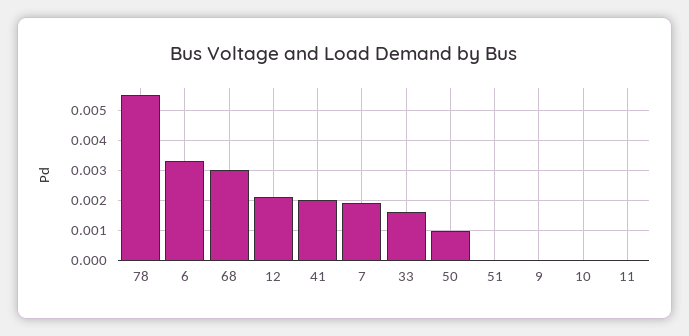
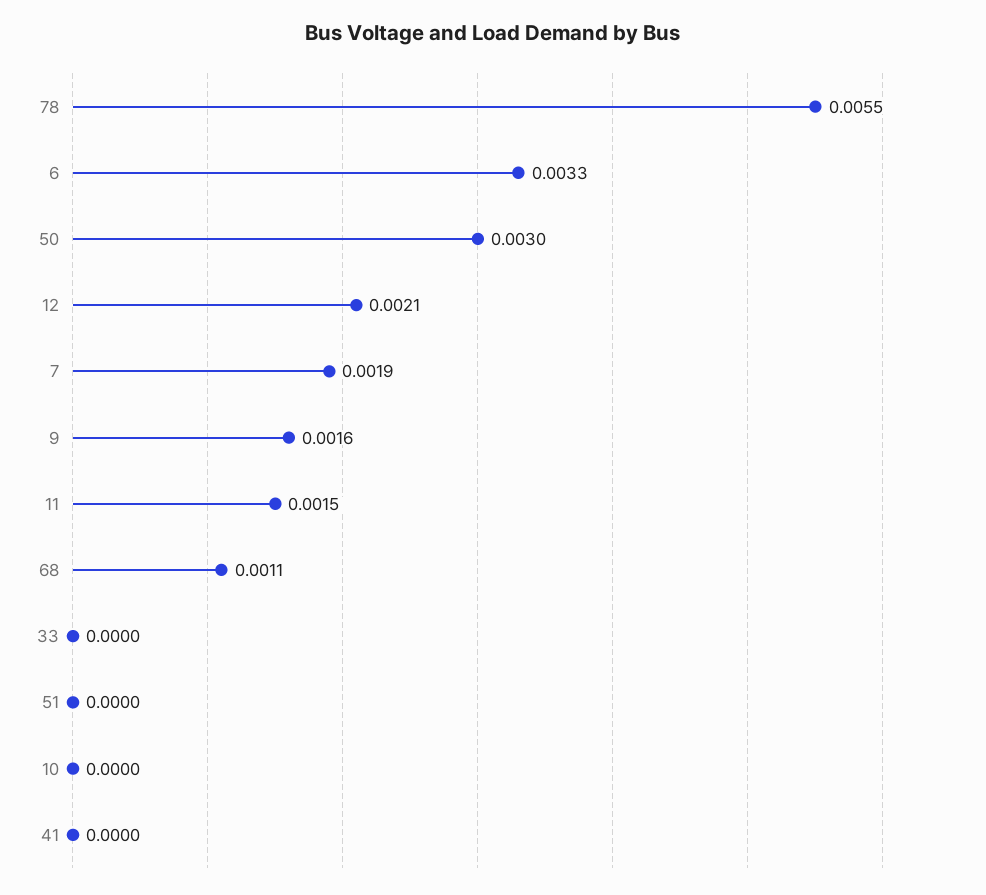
  {
    "78": 0.0055,
    "6": 0.0033,
-   "68": 0.003,
+   "68": 0.0011,
    "12": 0.0021,
-   "41": 0.002,
+   "41": 0,
    "7": 0.0019,
-   "33": 0.0015,
+   "33": 0,
-   "50": 0.001,
+   "50": 0.003,
    "51": 0,
-   "9": 0,
+   "9": 0.0016,
    "10": 0,
-   "11": 0
+   "11": 0.0015
  }

